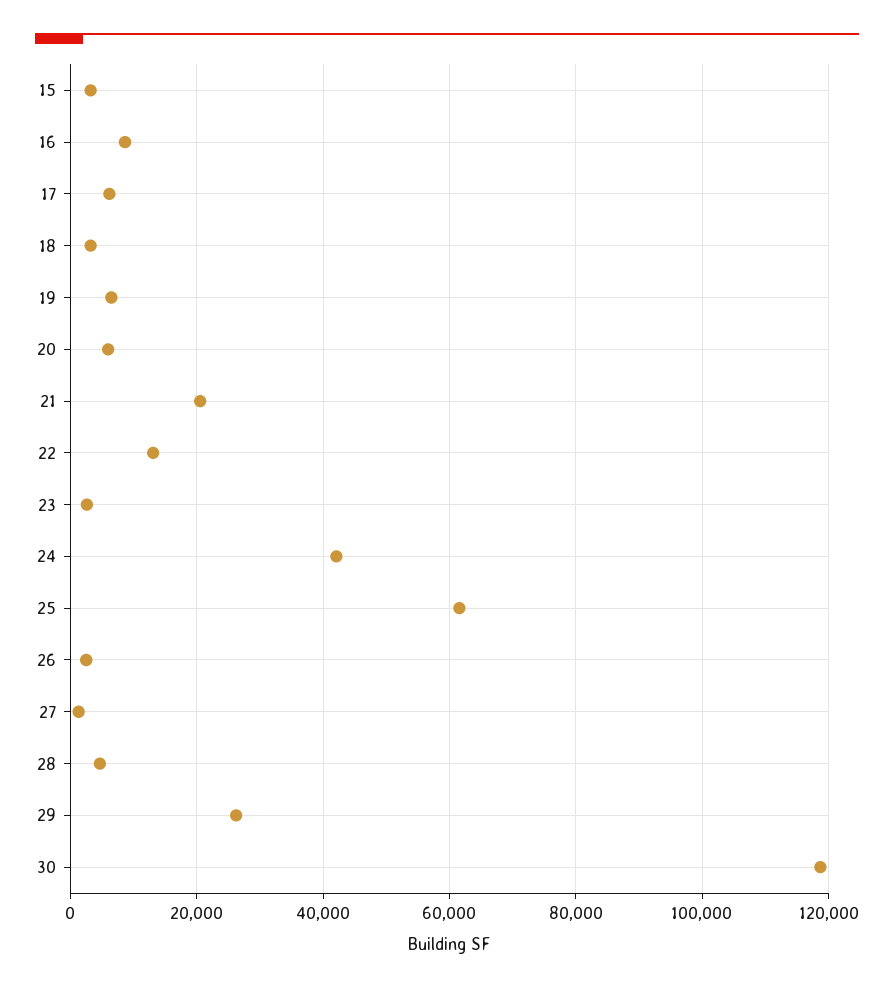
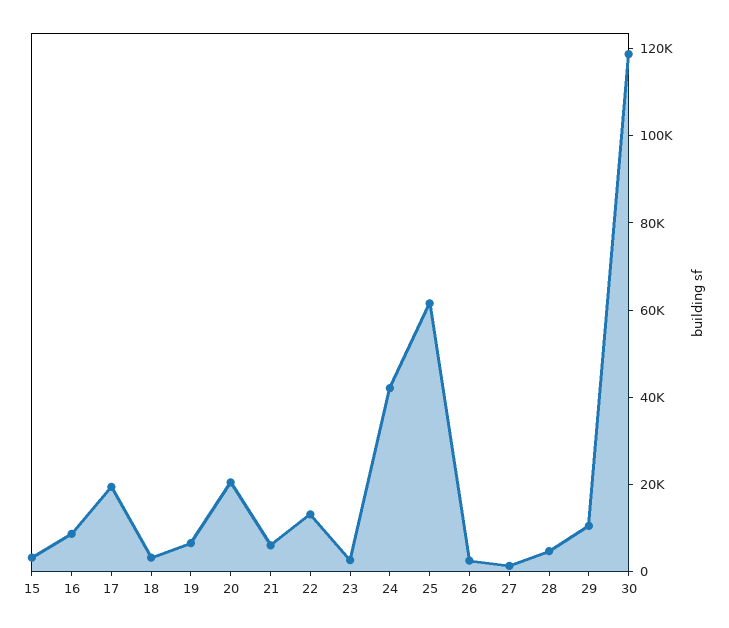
  {
    "15": 4000,
    "16": 8000,
-   "17": 6000,
+   "17": 20000,
    "18": 4000,
    "19": 6000,
-   "20": 6000,
+   "20": 20000,
-   "21": 20000,
+   "21": 5000,
    "22": 14000,
    "23": 2000,
    "24": 42000,
    "25": 62000,
    "26": 2000,
    "27": 2000,
    "28": 4000,
-   "29": 26000,
+   "29": 10000,
    "30": 118000
  }

